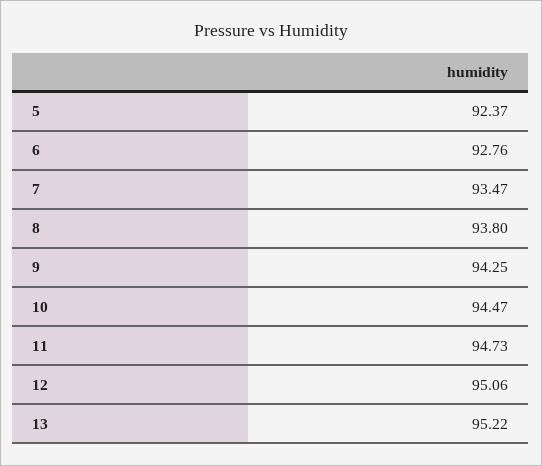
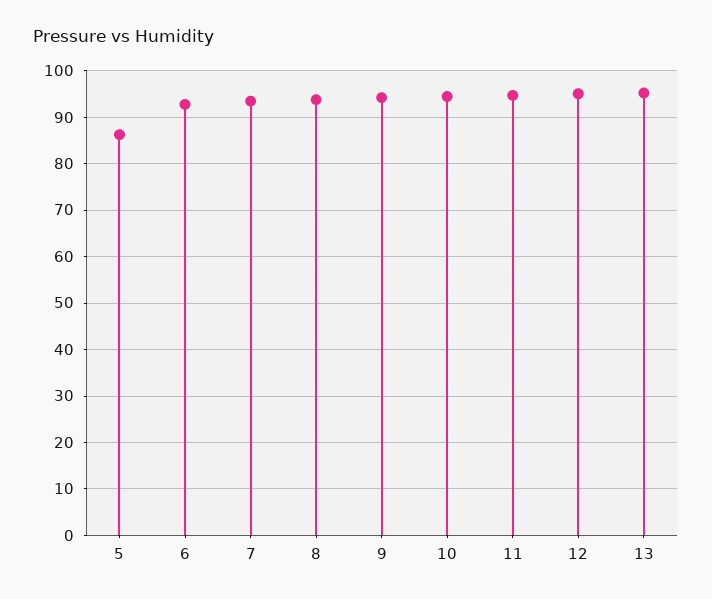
  {
-   "5": 92.37,
+   "5": 86,
    "6": 92.76,
    "7": 93.47,
    "8": 93.8,
    "9": 94.25,
    "10": 94.47,
    "11": 94.73,
    "12": 95.06,
    "13": 95.22
  }

